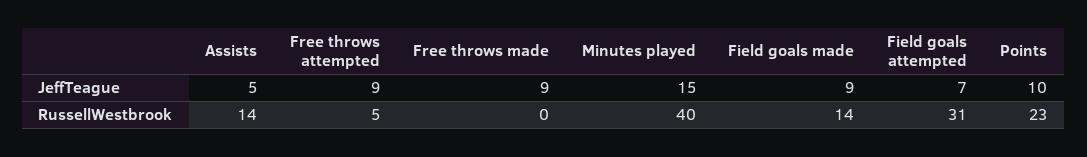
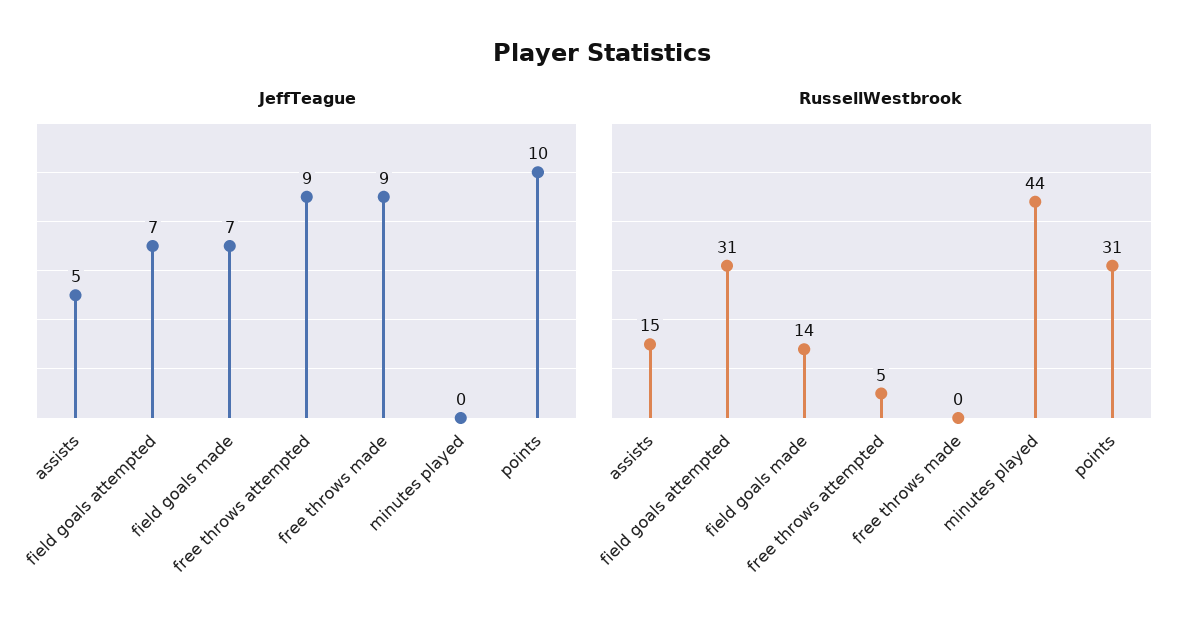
  {
    "JeffTeague": {
      "Assists": 5,
      "Free throws attempted": 9,
      "Free throws made": 9,
-     "Minutes played": 15,
+     "Minutes played": 0,
-     "Field goals made": 9,
+     "Field goals made": 7,
      "Field goals attempted": 7,
      "Points": 10
    },
    "RussellWestbrook": {
-     "Assists": 14,
+     "Assists": 15,
      "Free throws attempted": 5,
      "Free throws made": 0,
-     "Minutes played": 40,
+     "Minutes played": 44,
      "Field goals made": 14,
      "Field goals attempted": 31,
-     "Points": 23
+     "Points": 31
    }
  }

